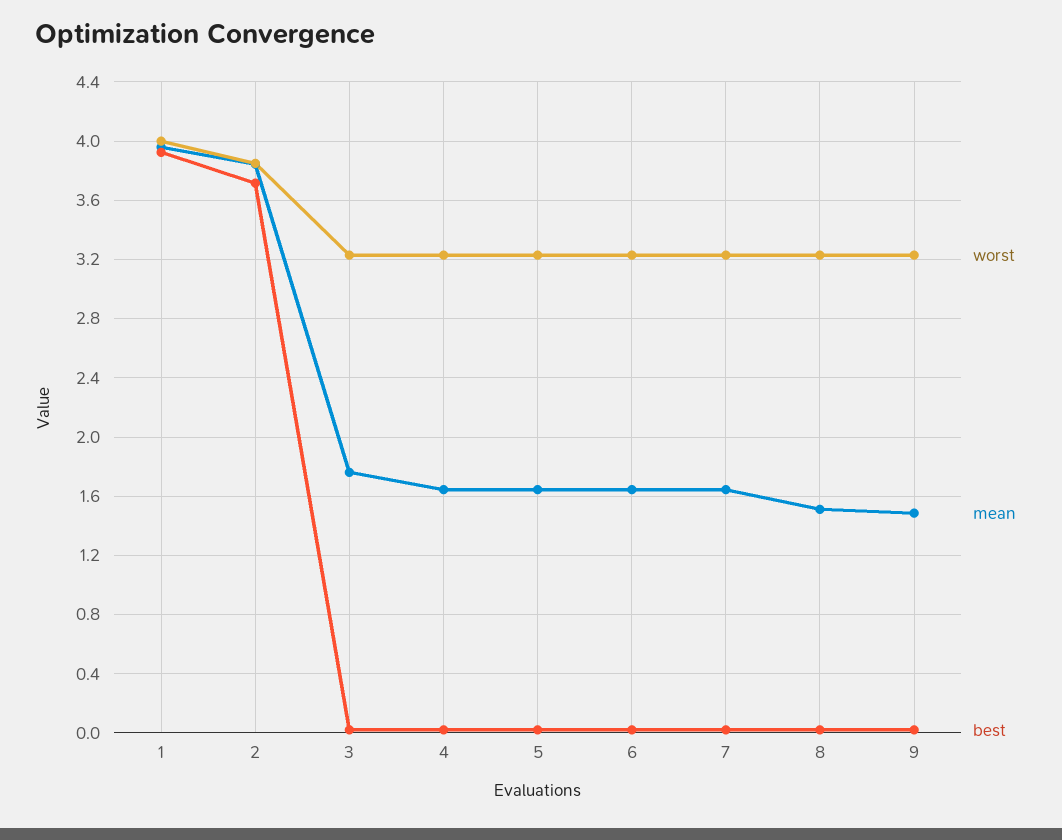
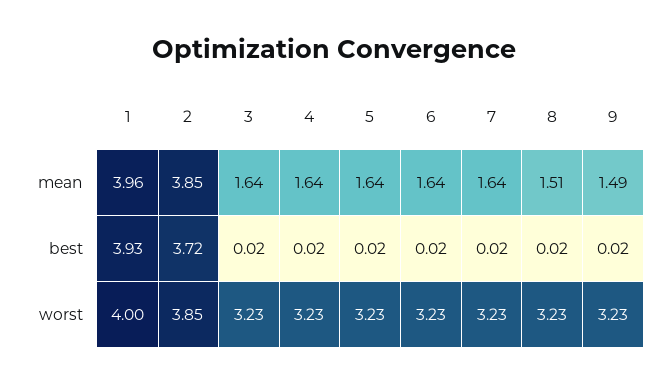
  {
    "worst": {
      "1": 4,
      "2": 3.85,
      "3": 3.23,
      "4": 3.23,
      "5": 3.23,
      "6": 3.23,
      "7": 3.23,
      "8": 3.23,
      "9": 3.23
    },
    "mean": {
      "1": 3.96,
      "2": 3.85,
-     "3": 1.75,
+     "3": 1.64,
      "4": 1.64,
      "5": 1.64,
      "6": 1.64,
      "7": 1.64,
      "8": 1.51,
      "9": 1.49
    },
    "best": {
      "1": 3.93,
      "2": 3.72,
      "3": 0.02,
      "4": 0.02,
      "5": 0.02,
      "6": 0.02,
      "7": 0.02,
      "8": 0.02,
      "9": 0.02
    }
  }

